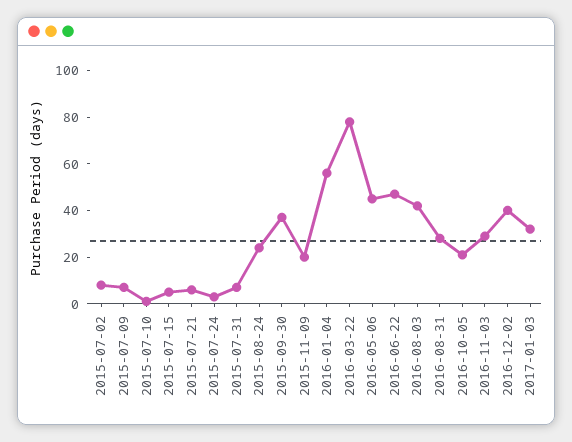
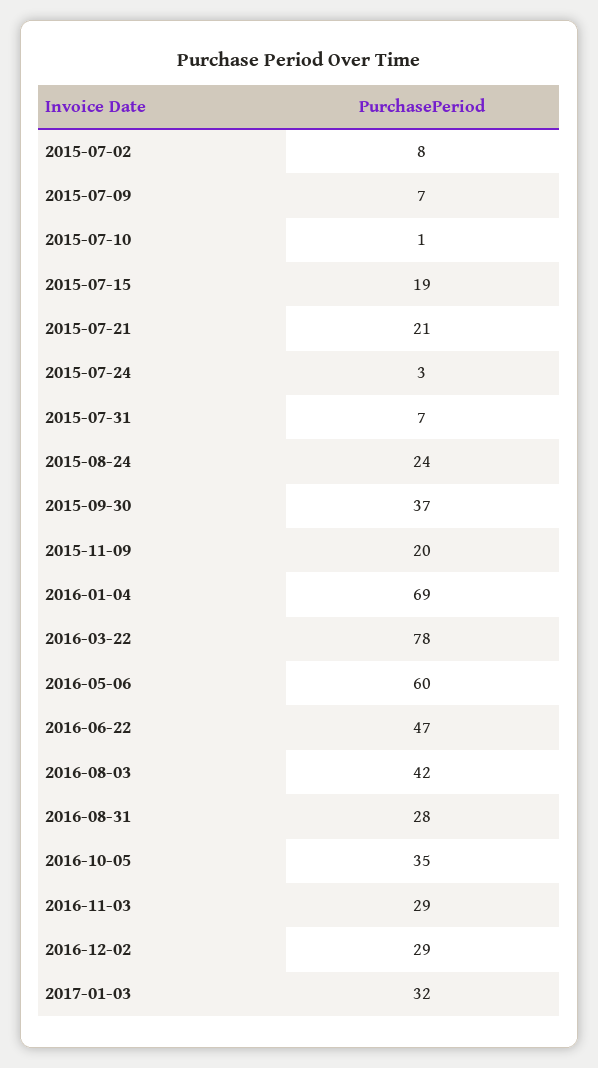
  {
    "2015-07-02": 8,
    "2015-07-09": 7,
    "2015-07-10": 1,
-   "2015-07-15": 5,
+   "2015-07-15": 19,
-   "2015-07-21": 5,
+   "2015-07-21": 21,
    "2015-07-24": 3,
    "2015-07-31": 7,
    "2015-08-24": 24,
    "2015-09-30": 37,
    "2015-11-09": 20,
-   "2016-01-04": 55,
+   "2016-01-04": 69,
    "2016-03-22": 78,
-   "2016-05-06": 45,
+   "2016-05-06": 60,
    "2016-06-22": 47,
    "2016-08-03": 42,
    "2016-08-31": 28,
-   "2016-10-05": 20,
+   "2016-10-05": 35,
    "2016-11-03": 29,
-   "2016-12-02": 40,
+   "2016-12-02": 29,
    "2017-01-03": 32
  }

